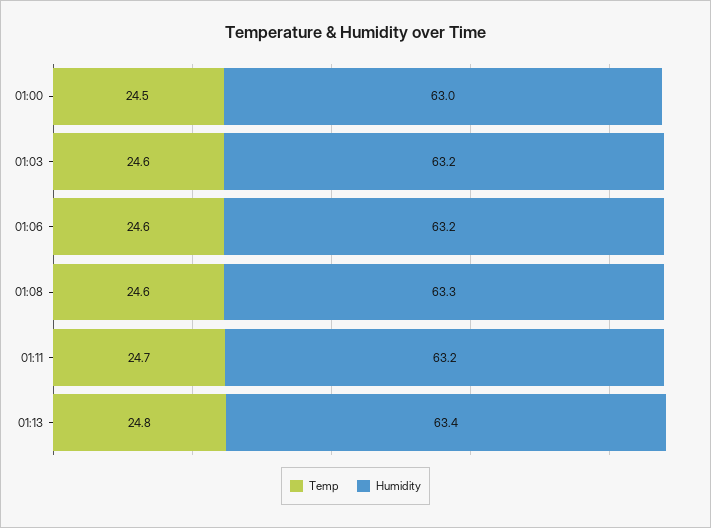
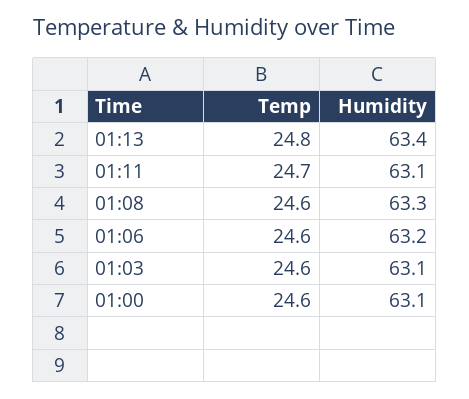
  {
    "Temp": {
-     "01:00": 24.5,
+     "01:00": 24.6,
      "01:03": 24.6,
      "01:06": 24.6,
      "01:08": 24.6,
      "01:11": 24.7,
      "01:13": 24.8
    },
    "Humidity": {
-     "01:00": 63,
+     "01:00": 63.1,
-     "01:03": 63.2,
+     "01:03": 63.1,
      "01:06": 63.2,
      "01:08": 63.3,
-     "01:11": 63.2,
+     "01:11": 63.1,
      "01:13": 63.4
    }
  }

